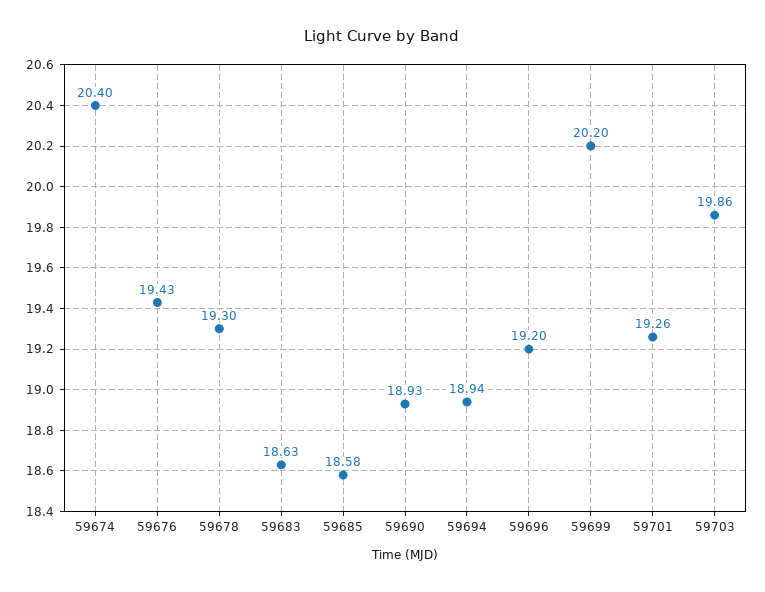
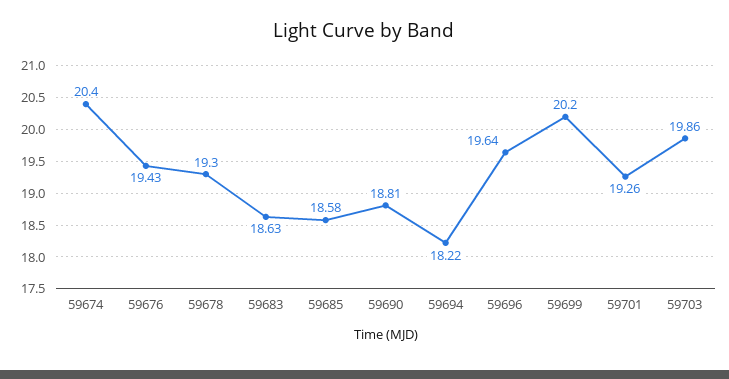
  {
    "59674": 20.4,
    "59676": 19.43,
    "59678": 19.3,
    "59683": 18.63,
    "59685": 18.58,
-   "59690": 18.93,
+   "59690": 18.81,
-   "59694": 18.94,
+   "59694": 18.22,
-   "59696": 19.2,
+   "59696": 19.64,
    "59699": 20.2,
    "59701": 19.26,
    "59703": 19.86
  }

